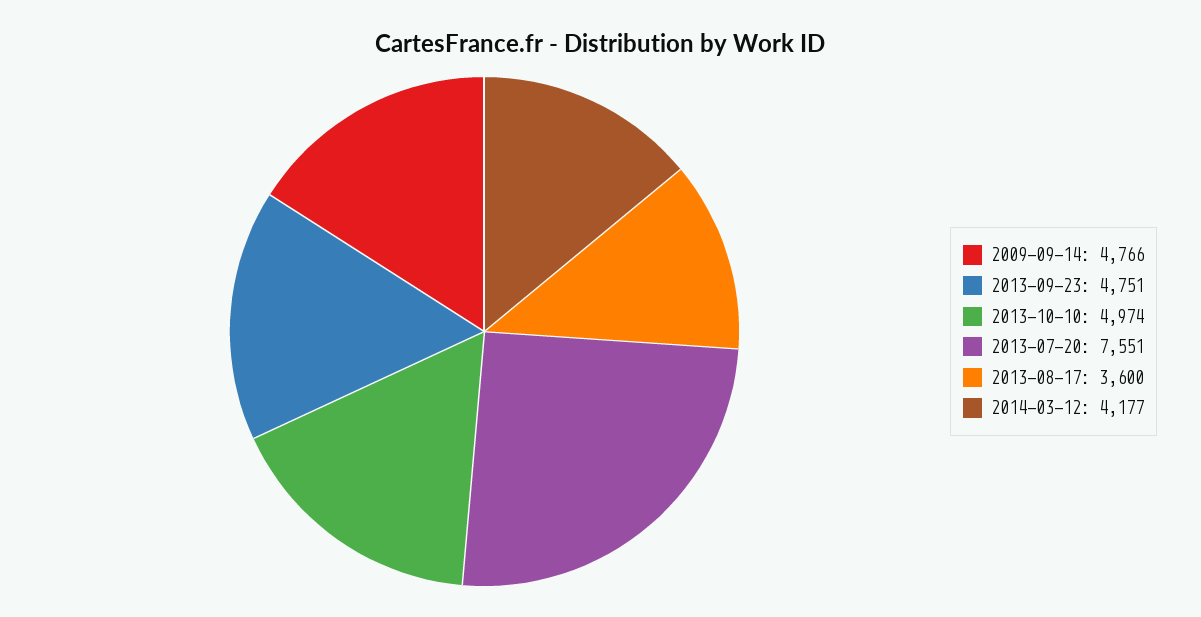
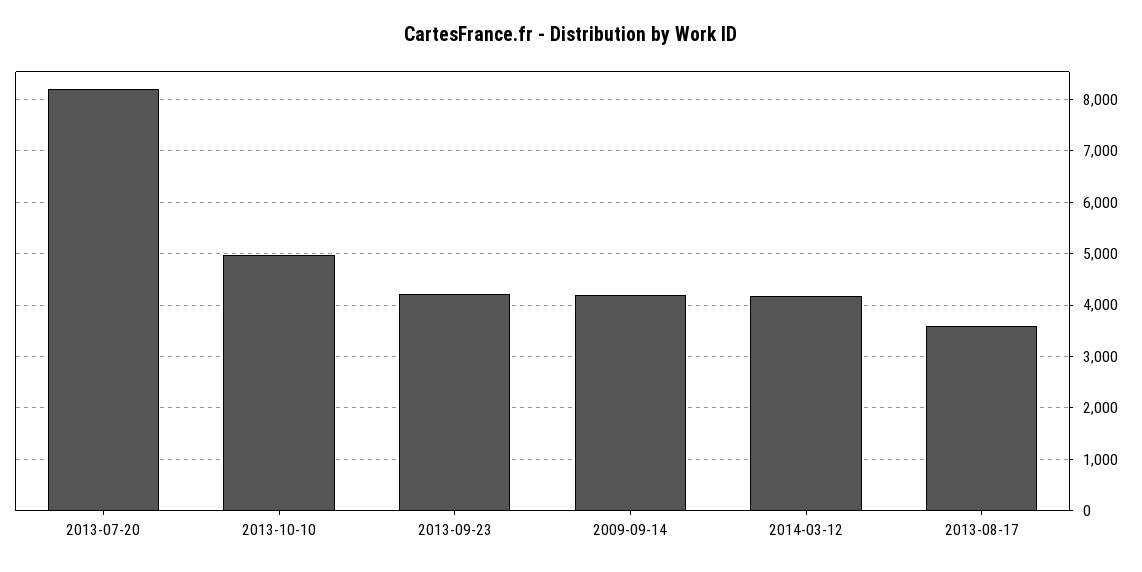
  {
-   "2009-09-14": 4766,
+   "2009-09-14": 4200,
-   "2013-09-23": 4751,
+   "2013-09-23": 4200,
    "2013-10-10": 4974,
-   "2013-07-20": 7551,
+   "2013-07-20": 8200,
    "2013-08-17": 3600,
    "2014-03-12": 4177
  }

